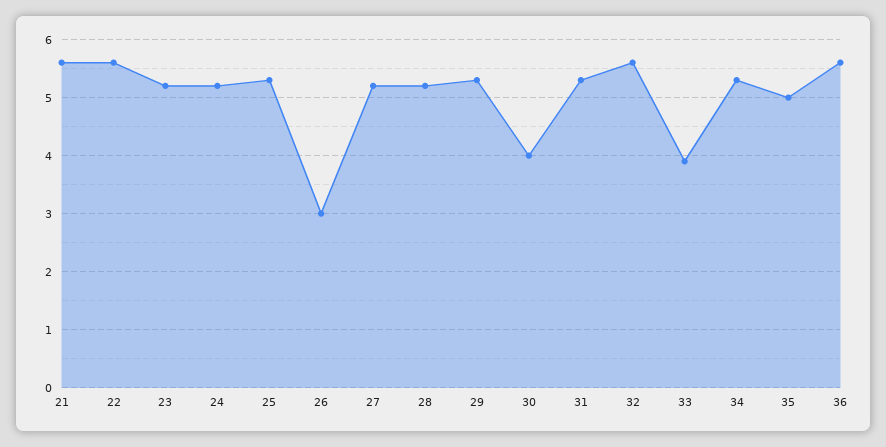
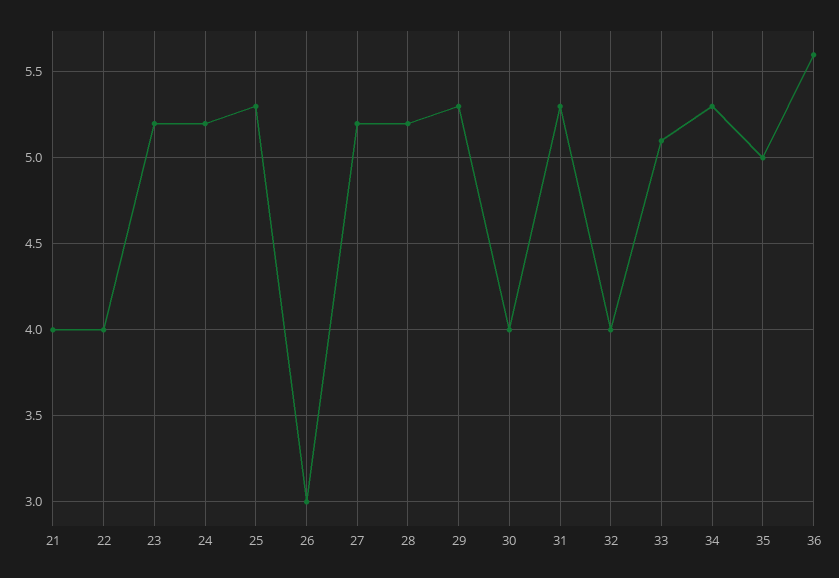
  {
-   "21": 5.5,
+   "21": 4,
-   "22": 5.5,
+   "22": 4,
    "23": 5.2,
    "24": 5.2,
    "25": 5.3,
    "26": 3,
    "27": 5.2,
    "28": 5.2,
    "29": 5.3,
    "30": 4,
    "31": 5.3,
-   "32": 5.5,
+   "32": 4,
-   "33": 4,
+   "33": 5.1,
    "34": 5.3,
    "35": 5,
    "36": 5.6
  }

